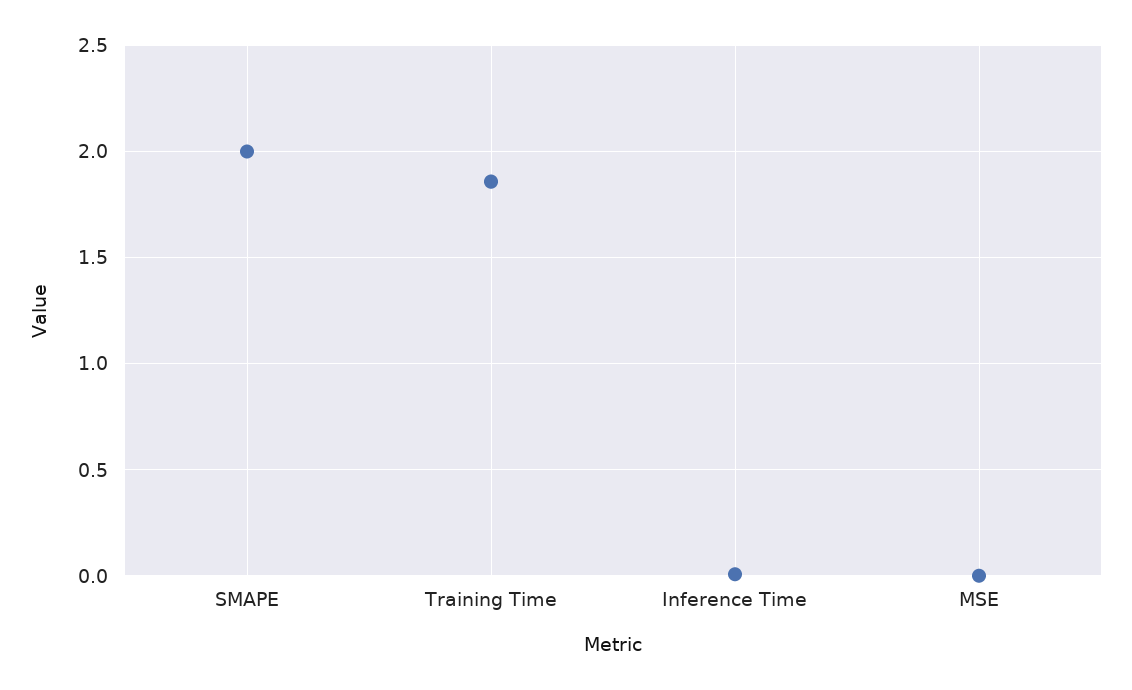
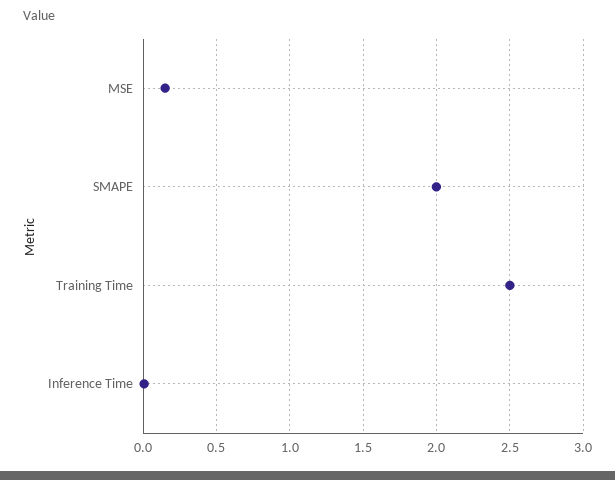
  {
    "SMAPE": 2,
-   "Training Time": 1.85,
+   "Training Time": 2.5,
    "Inference Time": 0,
-   "MSE": 0
+   "MSE": 0.15
  }

